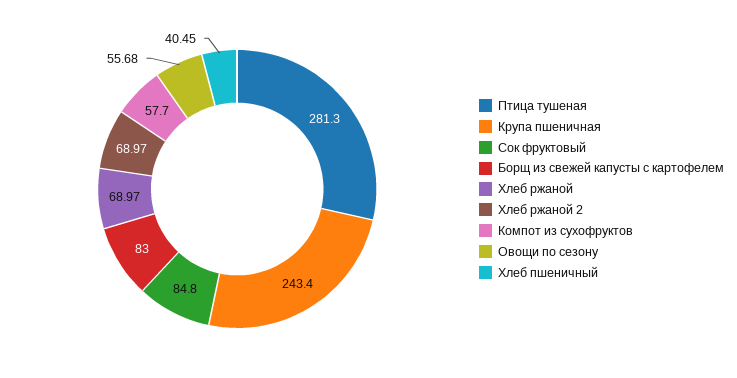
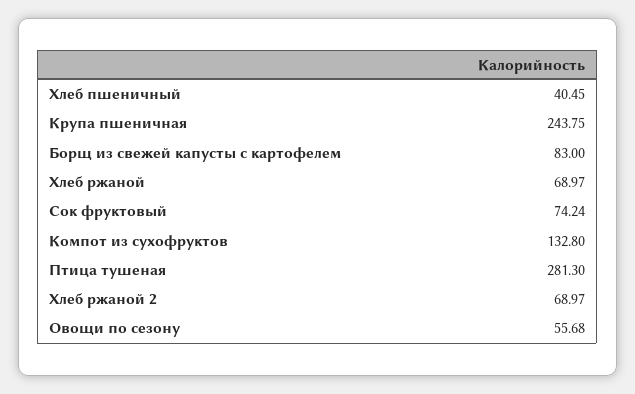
  {
    "Птица тушеная": 281.3,
-   "Крупа пшеничная": 243.4,
+   "Крупа пшеничная": 243.75,
-   "Сок фруктовый": 84.8,
+   "Сок фруктовый": 74.24,
    "Борщ из свежей капусты с картофелем": 83,
    "Хлеб ржаной": 68.97,
    "Хлеб ржаной 2": 68.97,
-   "Компот из сухофруктов": 57.7,
+   "Компот из сухофруктов": 132.8,
    "Овощи по сезону": 55.68,
    "Хлеб пшеничный": 40.45
  }

